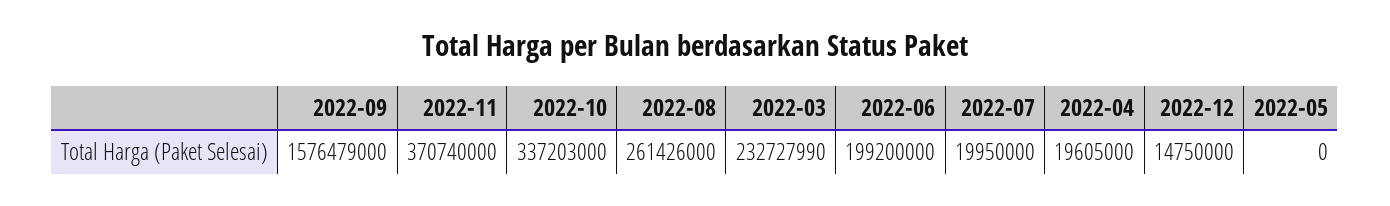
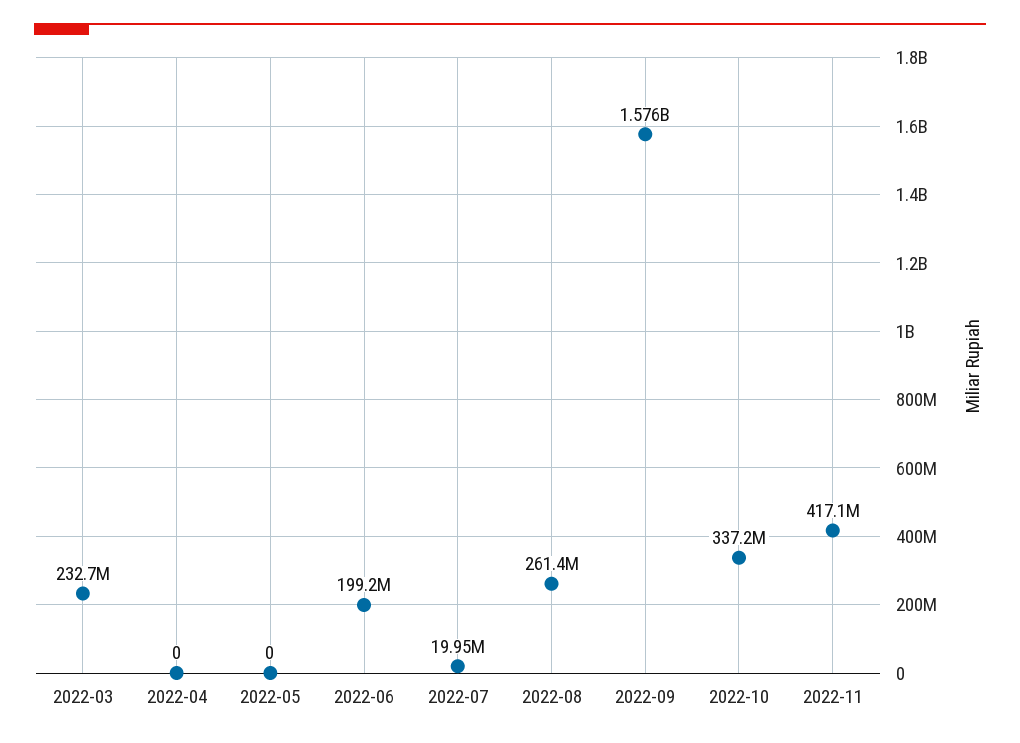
  {
    "2022-09": 1576479000,
-   "2022-11": 370740000,
+   "2022-11": 417100000,
    "2022-10": 337203000,
    "2022-08": 261426000,
    "2022-03": 232727990,
    "2022-06": 199200000,
    "2022-07": 19950000,
-   "2022-04": 19605000,
+   "2022-04": 0,
-   "2022-12": 14750000,
    "2022-05": 0
  }

